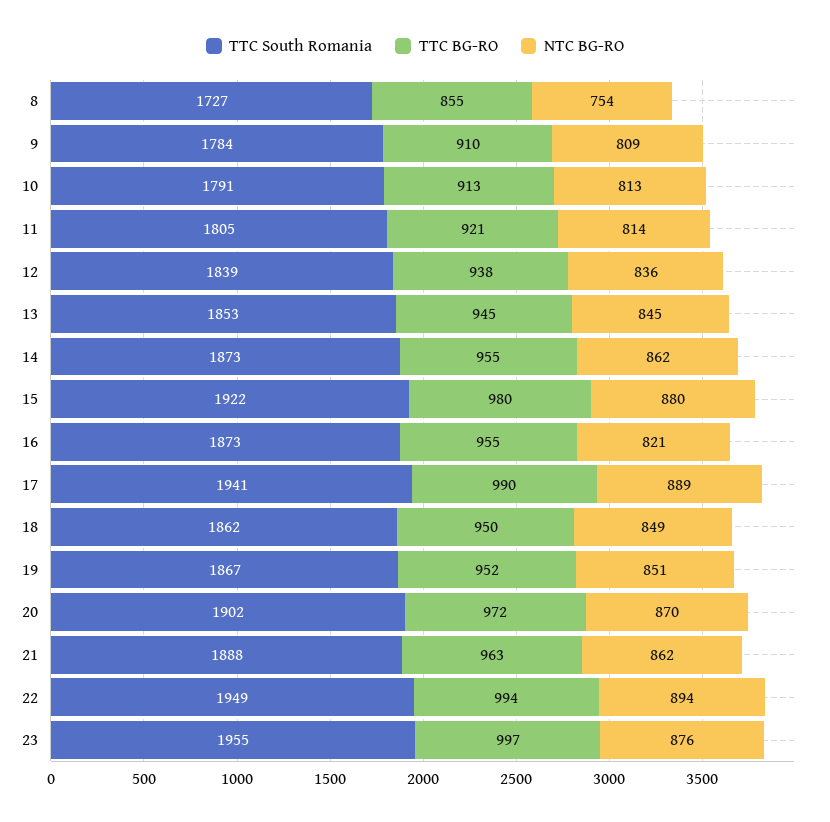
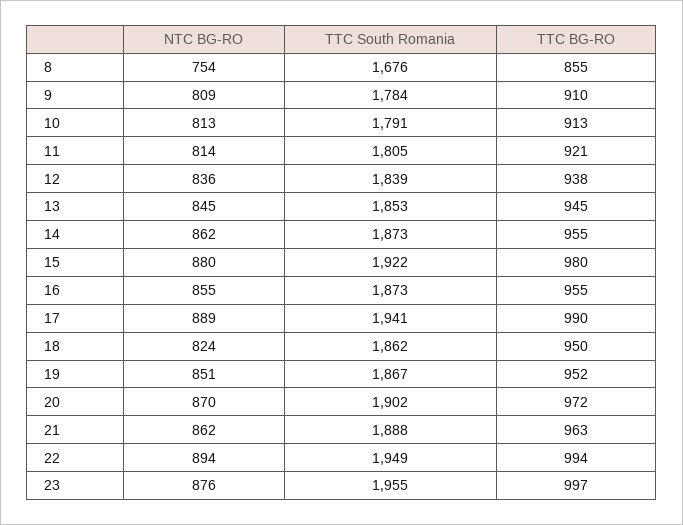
  {
    "TTC South Romania": {
-     "8": 1727,
+     "8": 1676,
      "9": 1784,
      "10": 1791,
      "11": 1805,
      "12": 1839,
      "13": 1853,
      "14": 1873,
      "15": 1922,
      "16": 1873,
      "17": 1941,
      "18": 1862,
      "19": 1867,
      "20": 1902,
      "21": 1888,
      "22": 1949,
      "23": 1955
    },
    "TTC BG-RO": {
      "8": 855,
      "9": 910,
      "10": 913,
      "11": 921,
      "12": 938,
      "13": 945,
      "14": 955,
      "15": 980,
      "16": 955,
      "17": 990,
      "18": 950,
      "19": 952,
      "20": 972,
      "21": 963,
      "22": 994,
      "23": 997
    },
    "NTC BG-RO": {
      "8": 754,
      "9": 809,
      "10": 813,
      "11": 814,
      "12": 836,
      "13": 845,
      "14": 862,
      "15": 880,
-     "16": 821,
+     "16": 855,
      "17": 889,
-     "18": 849,
+     "18": 824,
      "19": 851,
      "20": 870,
      "21": 862,
      "22": 894,
      "23": 876
    }
  }

